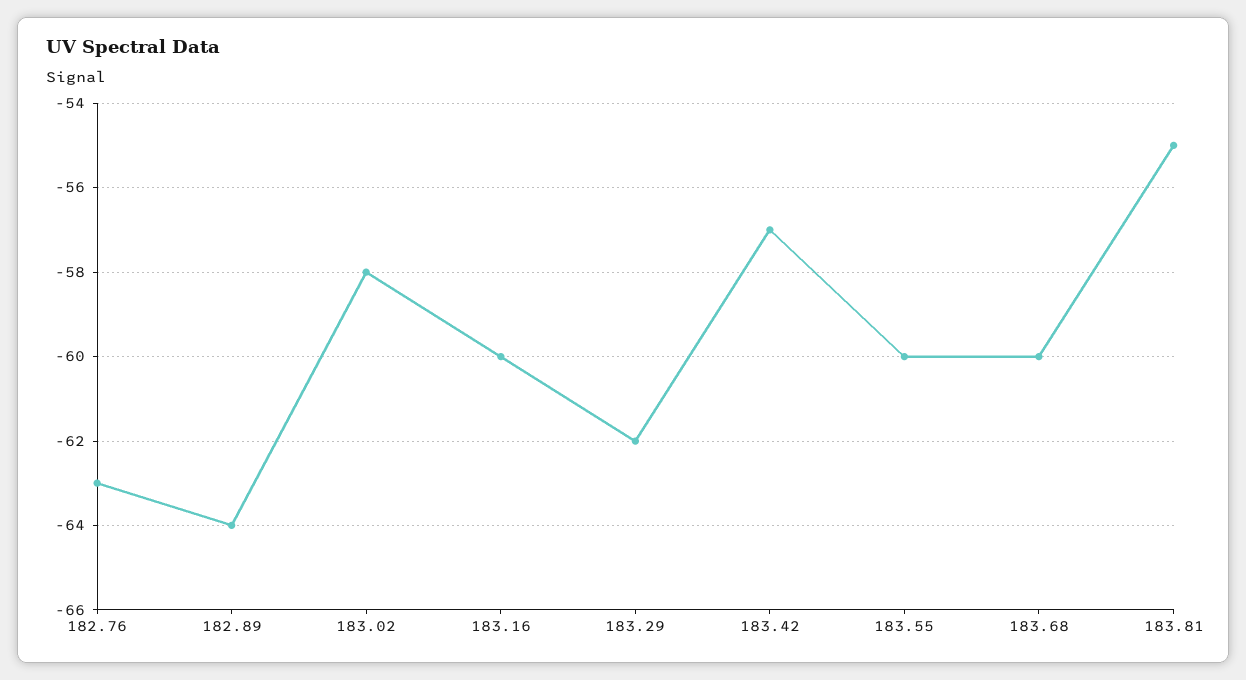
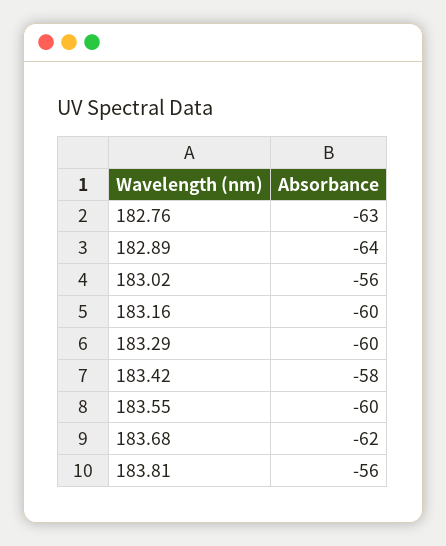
  {
    "182.76": -63,
    "182.89": -64,
-   "183.02": -58,
+   "183.02": -56,
    "183.16": -60,
-   "183.29": -62,
+   "183.29": -60,
-   "183.42": -57,
+   "183.42": -58,
    "183.55": -60,
-   "183.68": -60,
+   "183.68": -62,
-   "183.81": -55
+   "183.81": -56
  }

